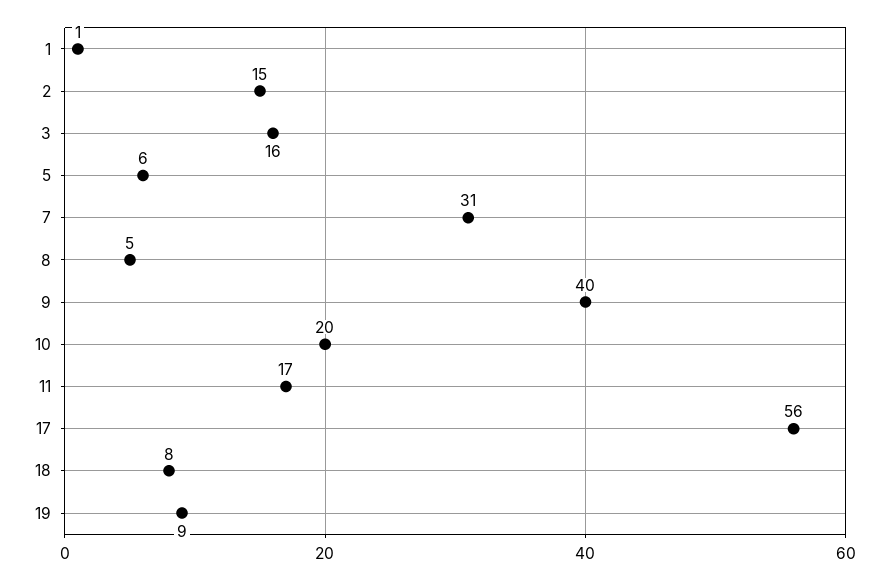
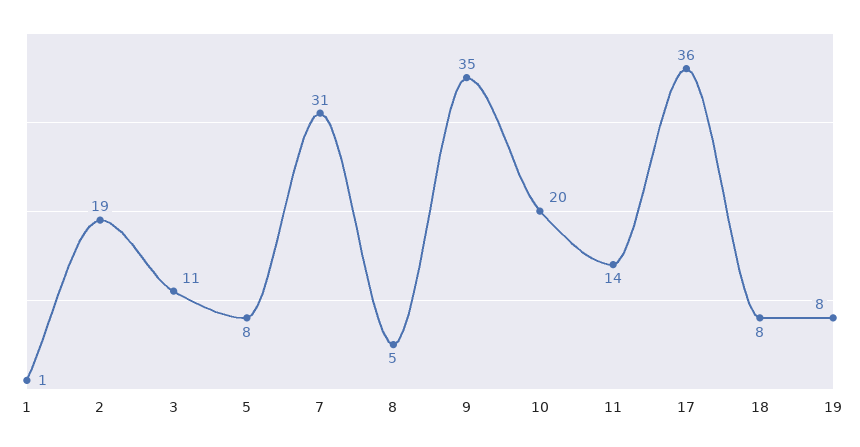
  {
    "1": 1,
-   "2": 15,
+   "2": 19,
-   "3": 16,
+   "3": 11,
-   "5": 6,
+   "5": 8,
    "7": 31,
    "8": 5,
-   "9": 40,
+   "9": 35,
    "10": 20,
-   "11": 17,
+   "11": 14,
-   "17": 56,
+   "17": 36,
    "18": 8,
-   "19": 9
+   "19": 8
  }

